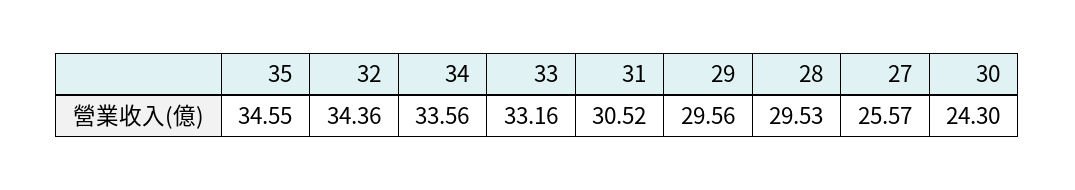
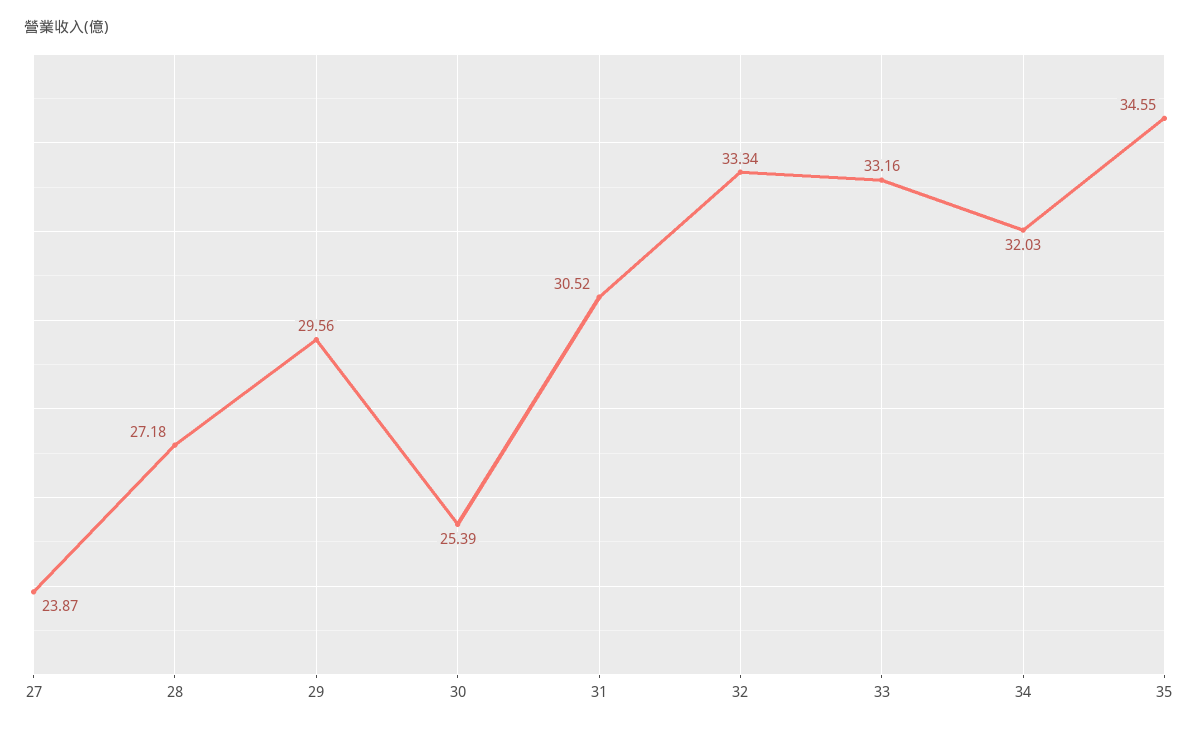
  {
    "35": 34.55,
-   "32": 34.36,
+   "32": 33.34,
-   "34": 33.56,
+   "34": 32.03,
    "33": 33.16,
    "31": 30.52,
    "29": 29.56,
-   "28": 29.53,
+   "28": 27.18,
-   "27": 25.57,
+   "27": 23.87,
-   "30": 24.3
+   "30": 25.39
  }

